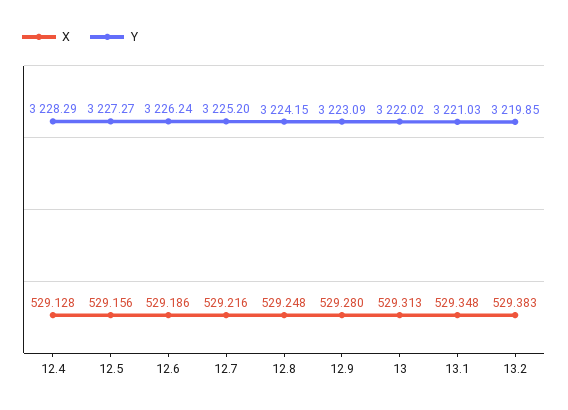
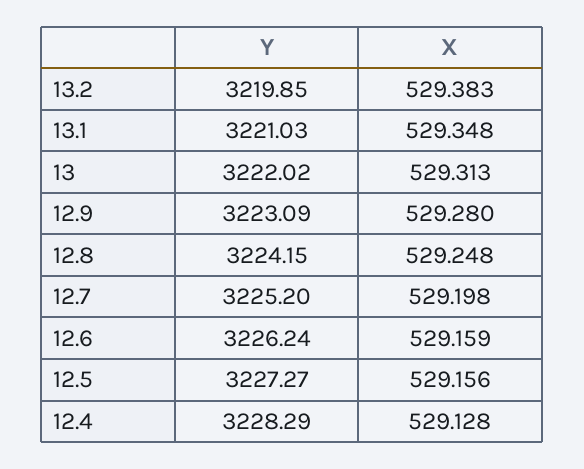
  {
    "X": {
      "12.4": 529.128,
      "12.5": 529.156,
-     "12.6": 529.186,
+     "12.6": 529.159,
-     "12.7": 529.216,
+     "12.7": 529.198,
      "12.8": 529.248,
      "12.9": 529.28,
      "13": 529.313,
      "13.1": 529.348,
      "13.2": 529.383
    },
    "Y": {
      "12.4": 3228.29,
      "12.5": 3227.27,
      "12.6": 3226.24,
      "12.7": 3225.2,
      "12.8": 3224.15,
      "12.9": 3223.09,
      "13": 3222.02,
      "13.1": 3221.03,
      "13.2": 3219.85
    }
  }

